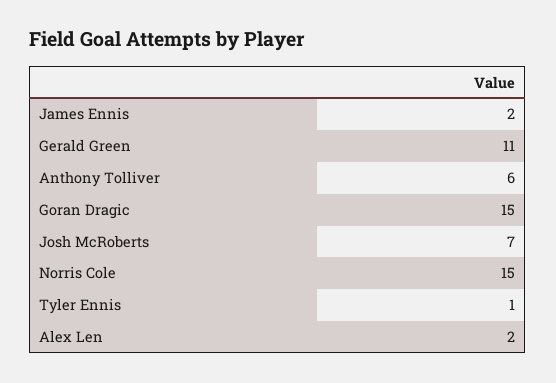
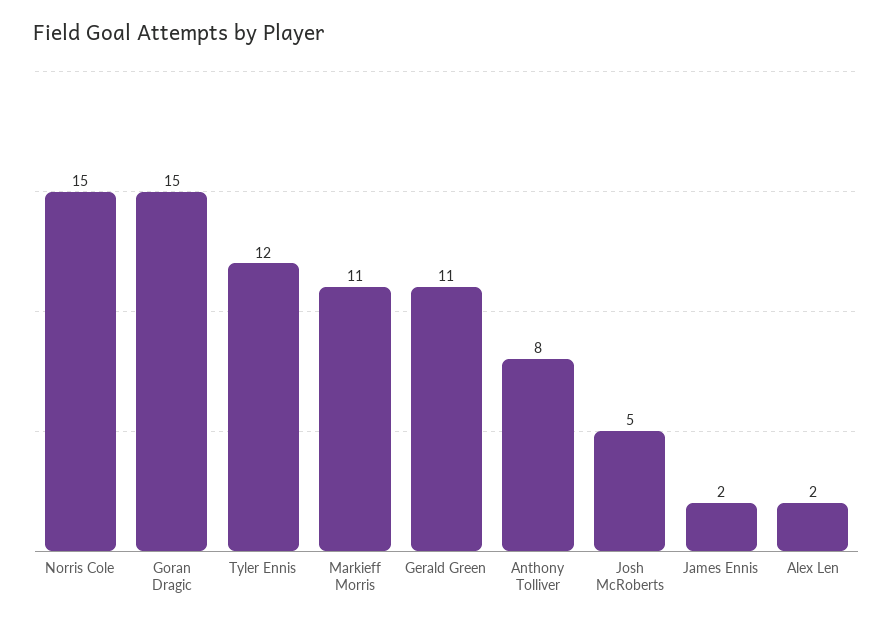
  {
    "James Ennis": 2,
    "Gerald Green": 11,
-   "Anthony Tolliver": 6,
+   "Anthony Tolliver": 8,
    "Goran Dragic": 15,
-   "Josh McRoberts": 7,
+   "Josh McRoberts": 5,
    "Norris Cole": 15,
-   "Tyler Ennis": 1,
+   "Tyler Ennis": 12,
-   "Alex Len": 2
+   "Alex Len": 2,
+   "Markieff Morris": 11
  }

